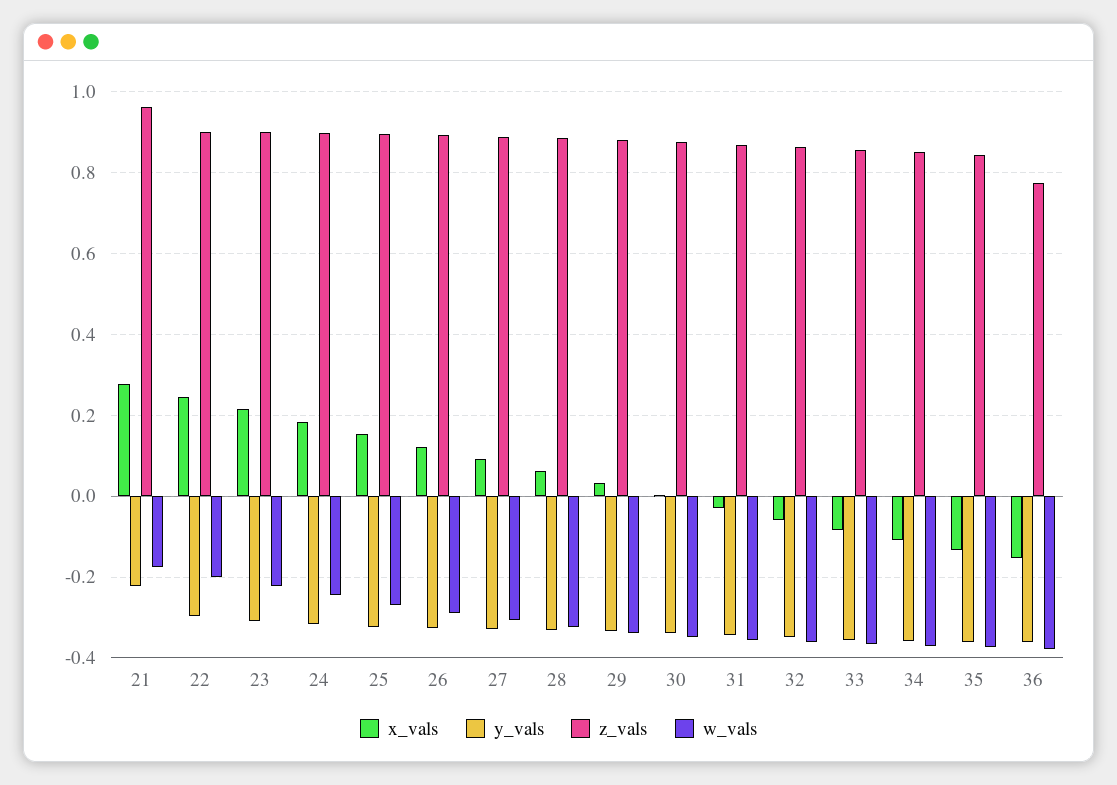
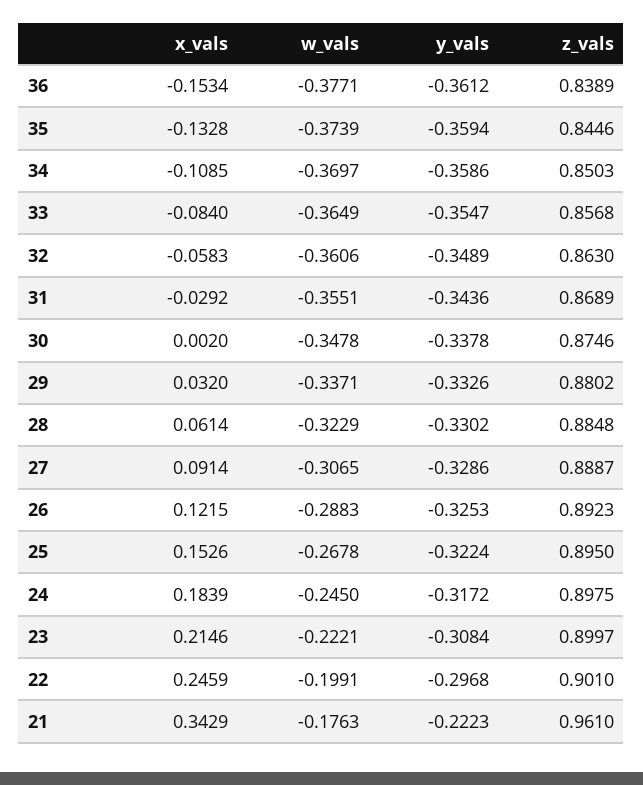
  {
    "x_vals": {
-     "21": 0.28,
+     "21": 0.3429,
      "22": 0.2459,
      "23": 0.2146,
      "24": 0.1839,
      "25": 0.1526,
      "26": 0.1215,
      "27": 0.0914,
      "28": 0.0614,
      "29": 0.032,
      "30": 0.002,
      "31": -0.0292,
      "32": -0.0583,
      "33": -0.084,
      "34": -0.1085,
      "35": -0.1328,
      "36": -0.1534
    },
    "y_vals": {
      "21": -0.2223,
      "22": -0.2968,
      "23": -0.3084,
      "24": -0.3172,
      "25": -0.3224,
      "26": -0.3253,
      "27": -0.3286,
      "28": -0.3302,
      "29": -0.3326,
      "30": -0.3378,
      "31": -0.3436,
      "32": -0.3489,
      "33": -0.3547,
      "34": -0.3586,
      "35": -0.3594,
      "36": -0.3612
    },
    "z_vals": {
      "21": 0.961,
      "22": 0.901,
      "23": 0.8997,
      "24": 0.8975,
      "25": 0.895,
      "26": 0.8923,
      "27": 0.8887,
      "28": 0.8848,
      "29": 0.8802,
      "30": 0.8746,
      "31": 0.8689,
      "32": 0.863,
      "33": 0.8568,
      "34": 0.8503,
      "35": 0.8446,
-     "36": 0.78
+     "36": 0.8389
    },
    "w_vals": {
      "21": -0.1763,
      "22": -0.1991,
      "23": -0.2221,
      "24": -0.245,
      "25": -0.2678,
      "26": -0.2883,
      "27": -0.3065,
      "28": -0.3229,
      "29": -0.3371,
      "30": -0.3478,
      "31": -0.3551,
      "32": -0.3606,
      "33": -0.3649,
      "34": -0.3697,
      "35": -0.3739,
      "36": -0.3771
    }
  }

